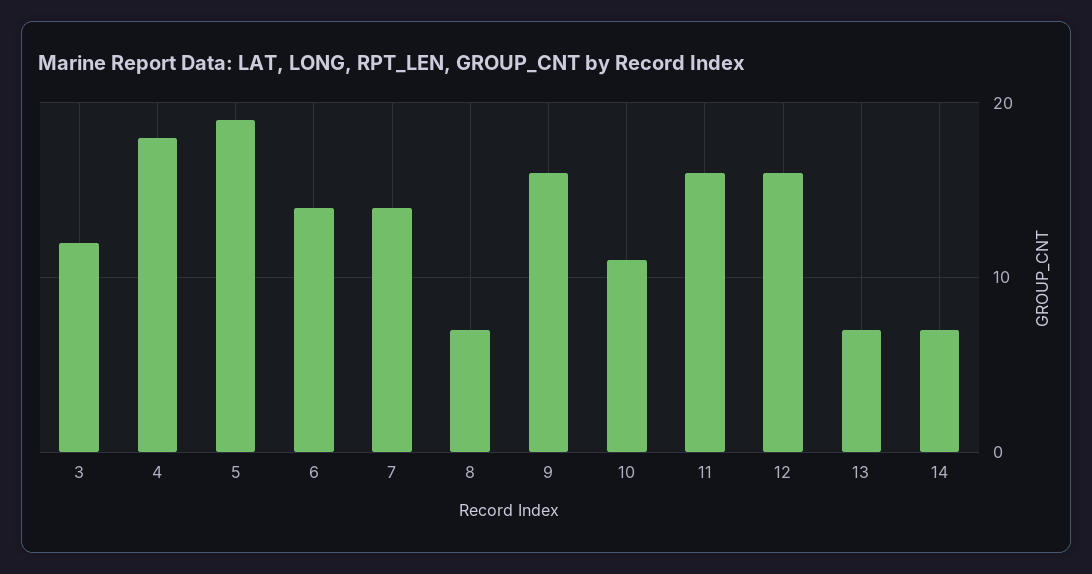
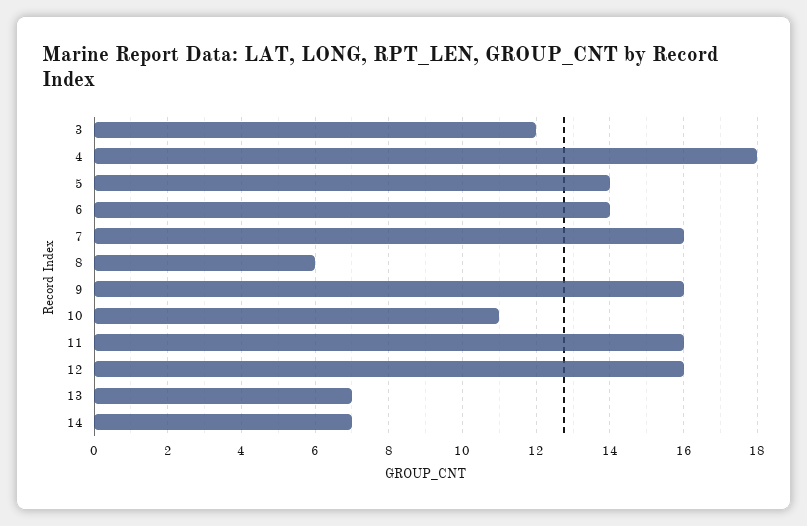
  {
    "3": 12,
    "4": 18,
-   "5": 19,
+   "5": 14,
    "6": 14,
-   "7": 14,
+   "7": 16,
-   "8": 7,
+   "8": 6,
    "9": 16,
    "10": 11,
    "11": 16,
    "12": 16,
    "13": 7,
    "14": 7
  }

